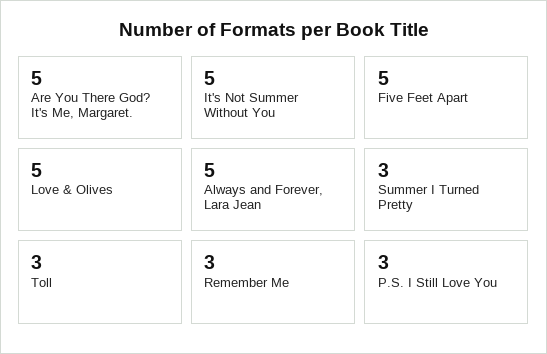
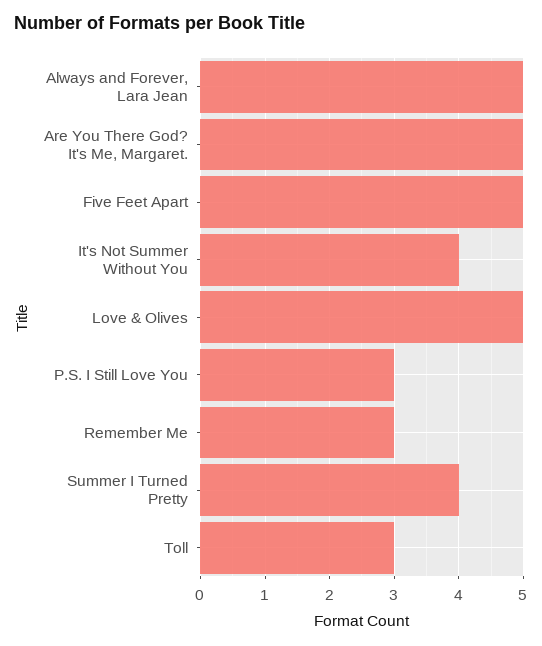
  {
    "Are You There God? It's Me, Margaret.": 5,
-   "It's Not Summer Without You": 5,
+   "It's Not Summer Without You": 4,
    "Five Feet Apart": 5,
    "Love & Olives": 5,
    "Always and Forever, Lara Jean": 5,
-   "Summer I Turned Pretty": 3,
+   "Summer I Turned Pretty": 4,
    "Toll": 3,
    "Remember Me": 3,
    "P.S. I Still Love You": 3
  }

